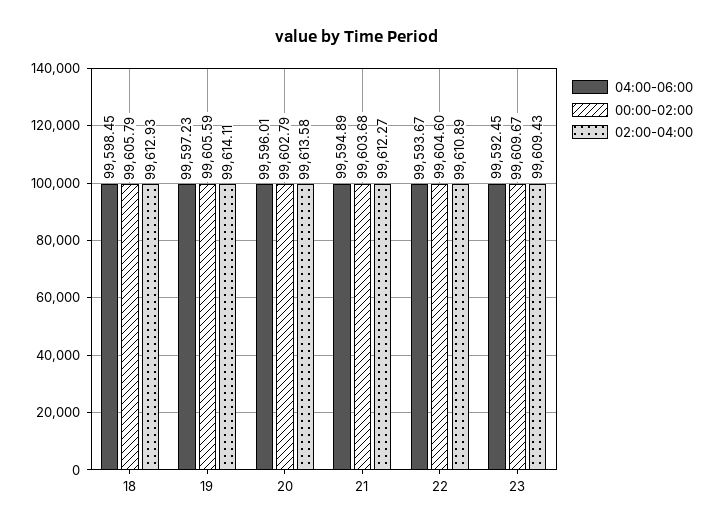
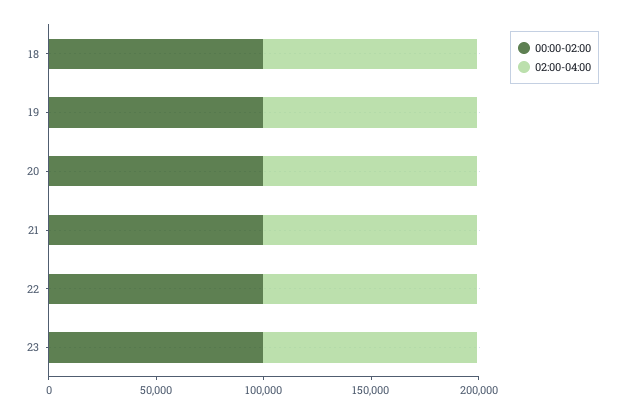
  {
-   "04:00-06:00": {
-     "18": 99598.45,
-     "19": 99597.23,
-     "20": 99596.01,
-     "21": 99594.89,
-     "22": 99593.67,
-     "23": 99592.45
-   },
    "00:00-02:00": {
      "18": 99605.79,
      "19": 99605.59,
      "20": 99602.79,
      "21": 99603.68,
      "22": 99604.6,
      "23": 99609.67
    },
    "02:00-04:00": {
      "18": 99612.93,
      "19": 99614.11,
      "20": 99613.58,
      "21": 99612.27,
      "22": 99610.89,
      "23": 99609.43
    }
  }

